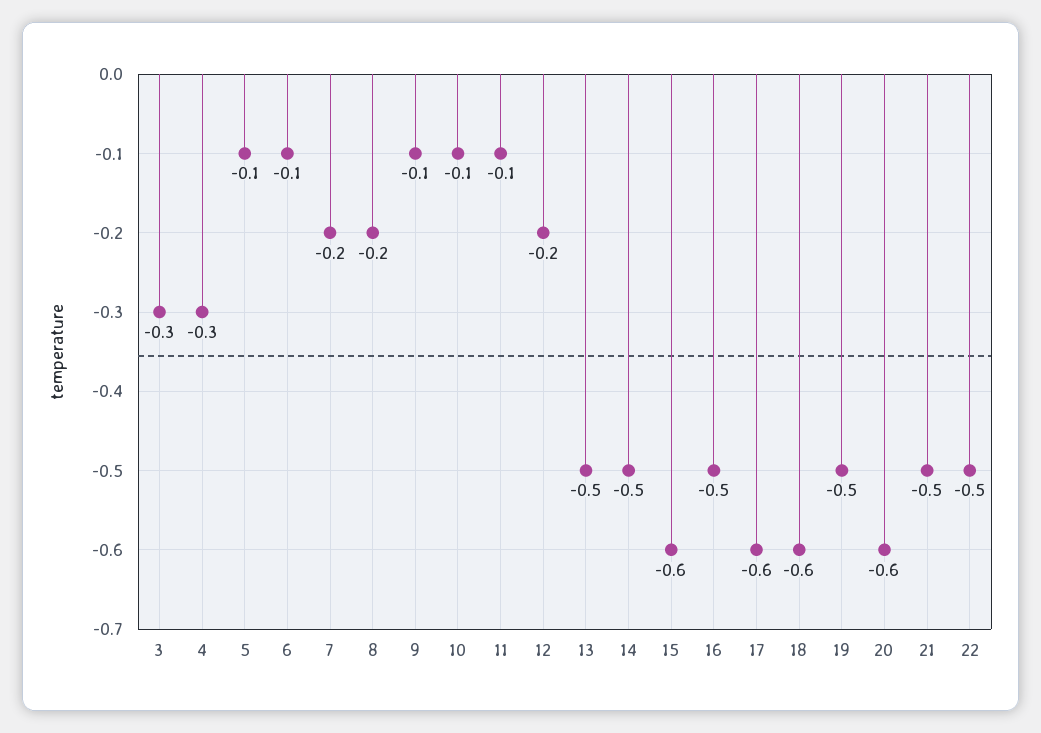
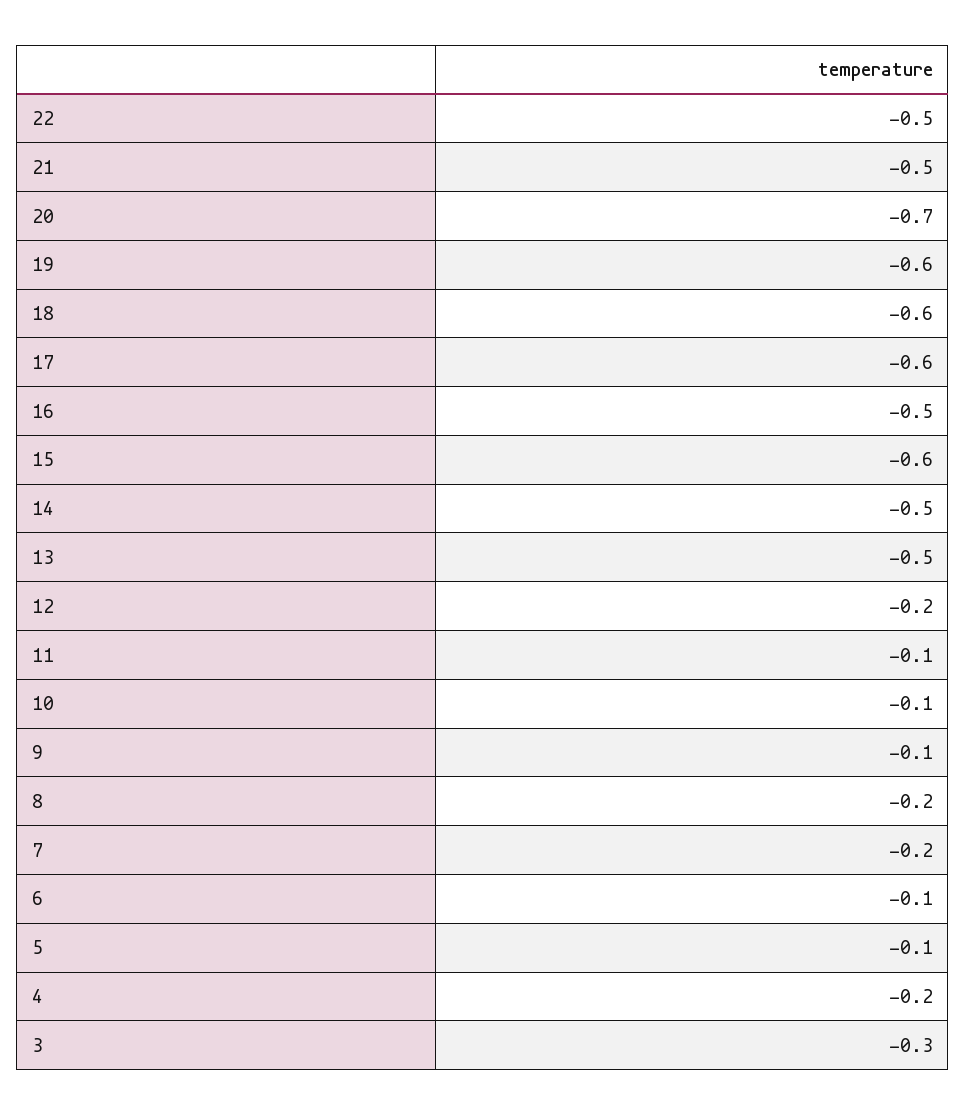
  {
    "3": -0.3,
-   "4": -0.3,
+   "4": -0.2,
    "5": -0.1,
    "6": -0.1,
    "7": -0.2,
    "8": -0.2,
    "9": -0.1,
    "10": -0.1,
    "11": -0.1,
    "12": -0.2,
    "13": -0.5,
    "14": -0.5,
    "15": -0.6,
    "16": -0.5,
    "17": -0.6,
    "18": -0.6,
-   "19": -0.5,
+   "19": -0.6,
-   "20": -0.6,
+   "20": -0.7,
    "21": -0.5,
    "22": -0.5
  }

